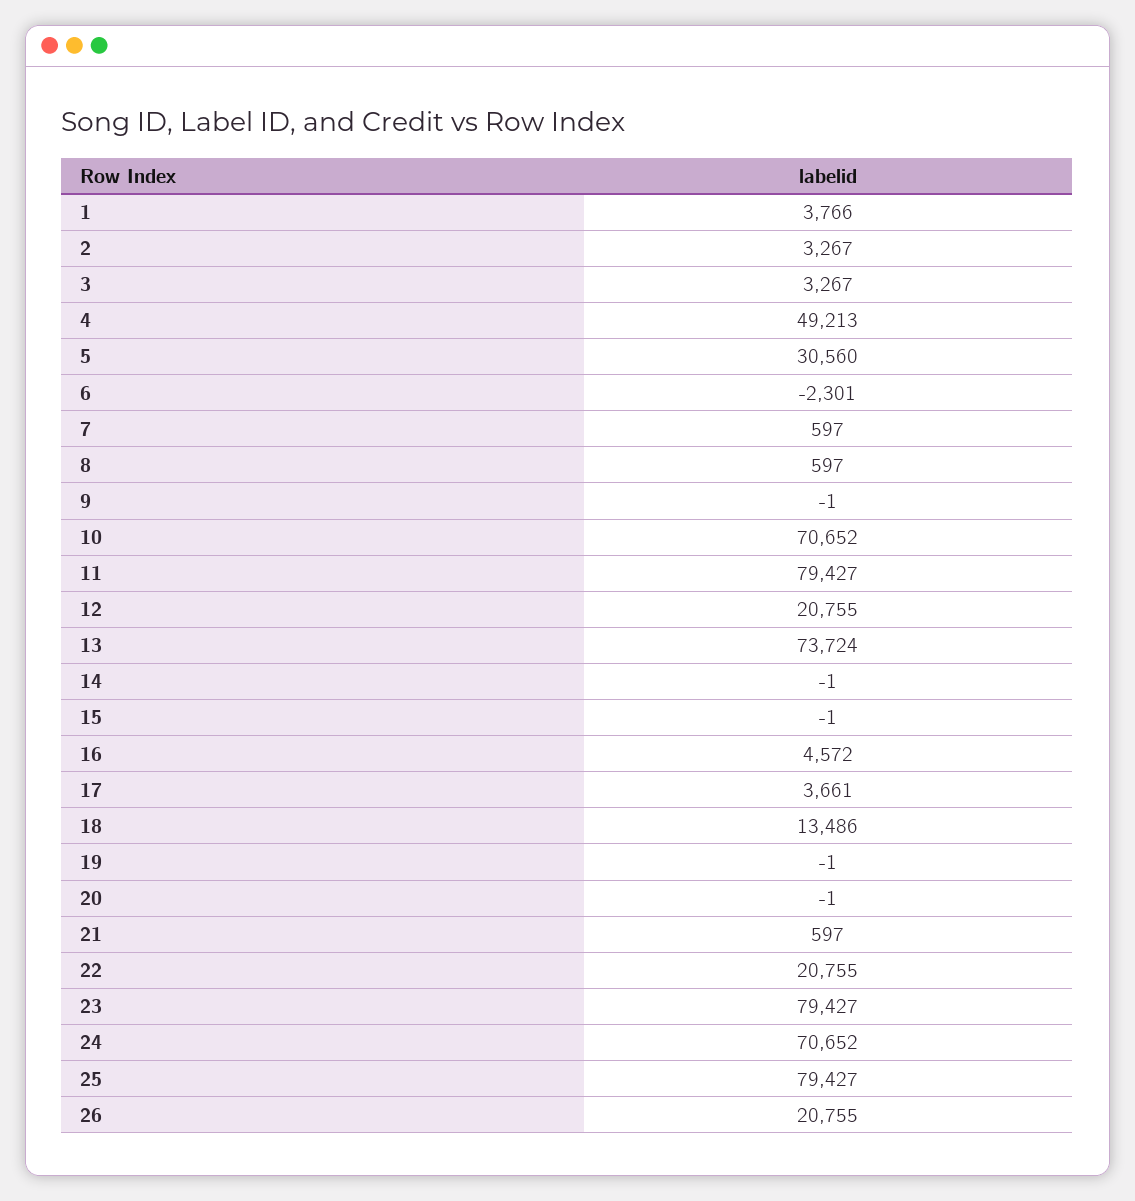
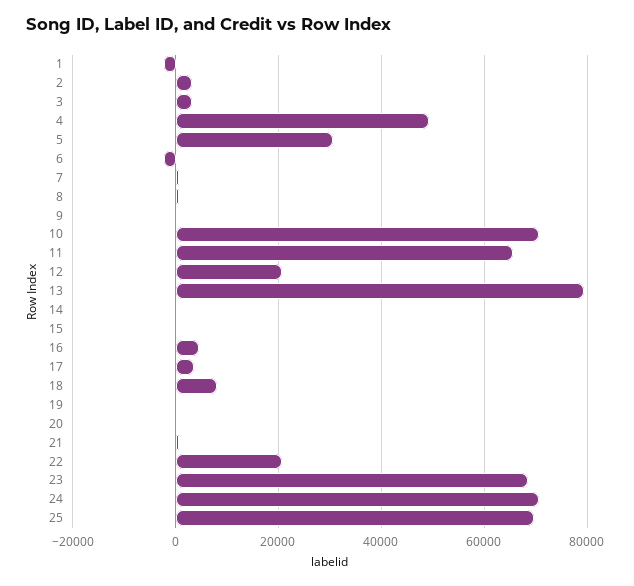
  {
-   "1": 3766,
+   "1": -2000,
    "2": 3267,
    "3": 3267,
    "4": 49213,
    "5": 30560,
    "6": -2301,
    "7": 597,
    "8": 597,
    "9": -1,
    "10": 70652,
-   "11": 79427,
+   "11": 66000,
    "12": 20755,
-   "13": 73724,
+   "13": 80000,
    "14": -1,
    "15": -1,
    "16": 4572,
    "17": 3661,
-   "18": 13486,
+   "18": 8000,
    "19": -1,
    "20": -1,
    "21": 597,
    "22": 20755,
-   "23": 79427,
+   "23": 68000,
    "24": 70652,
-   "25": 79427,
+   "25": 70000
-   "26": 20755
  }

